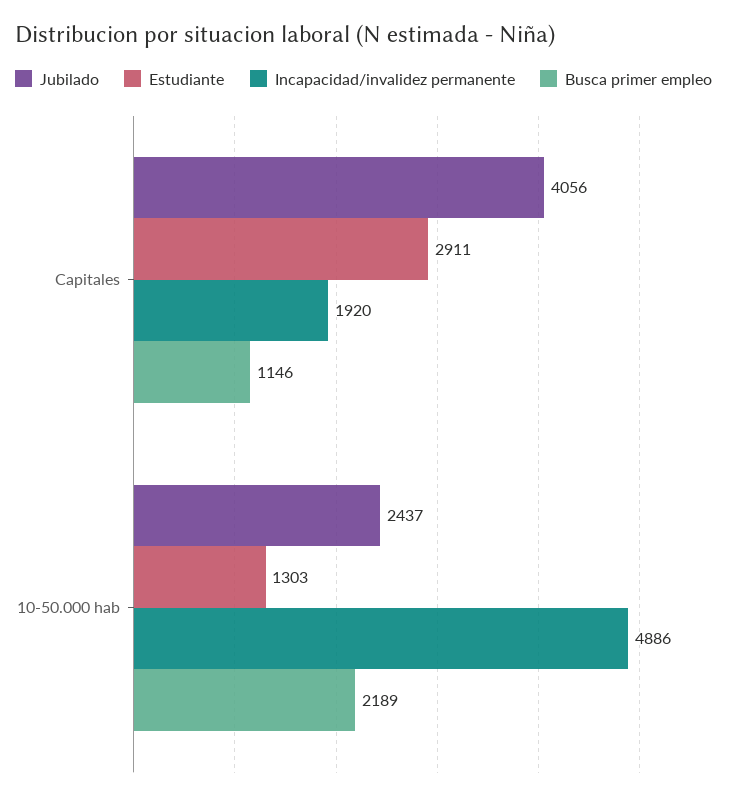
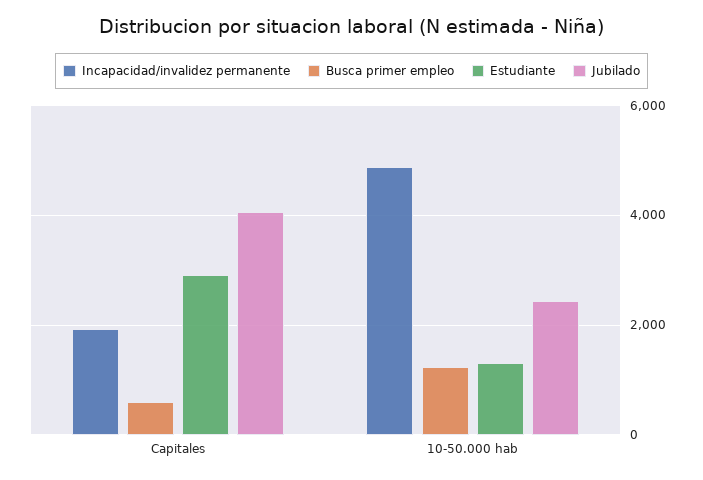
  {
    "Jubilado": {
      "Capitales": 4056,
      "10-50.000 hab": 2437
    },
    "Estudiante": {
      "Capitales": 2911,
      "10-50.000 hab": 1303
    },
    "Incapacidad/invalidez permanente": {
      "Capitales": 1920,
      "10-50.000 hab": 4886
    },
    "Busca primer empleo": {
-     "Capitales": 1146,
+     "Capitales": 600,
-     "10-50.000 hab": 2189
+     "10-50.000 hab": 1200
    }
  }

